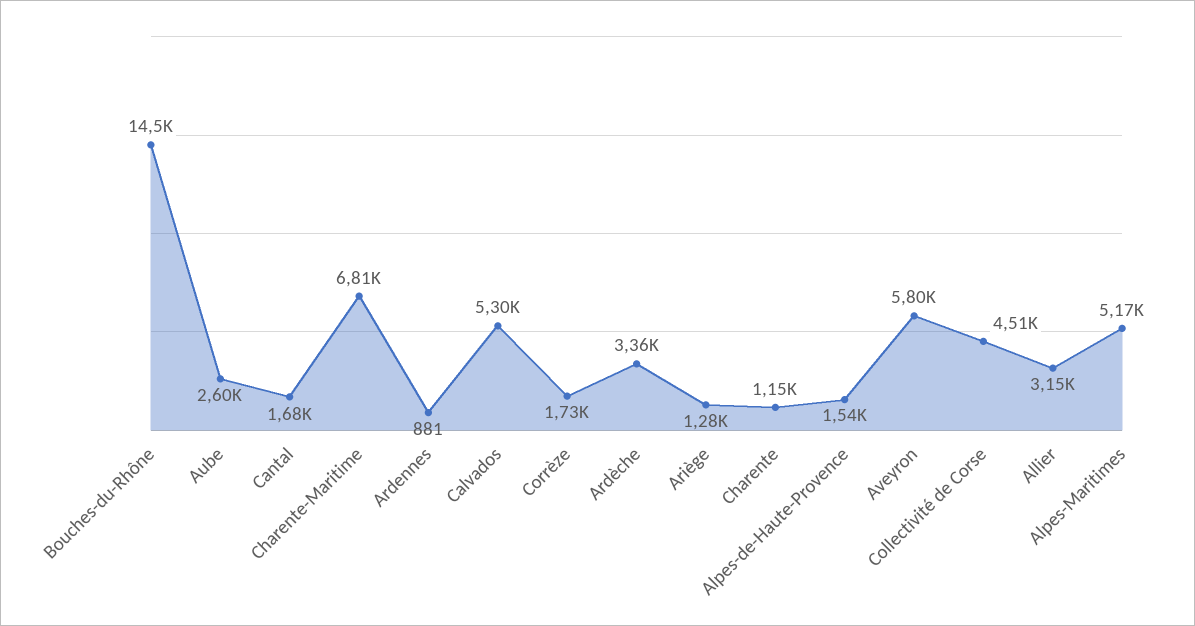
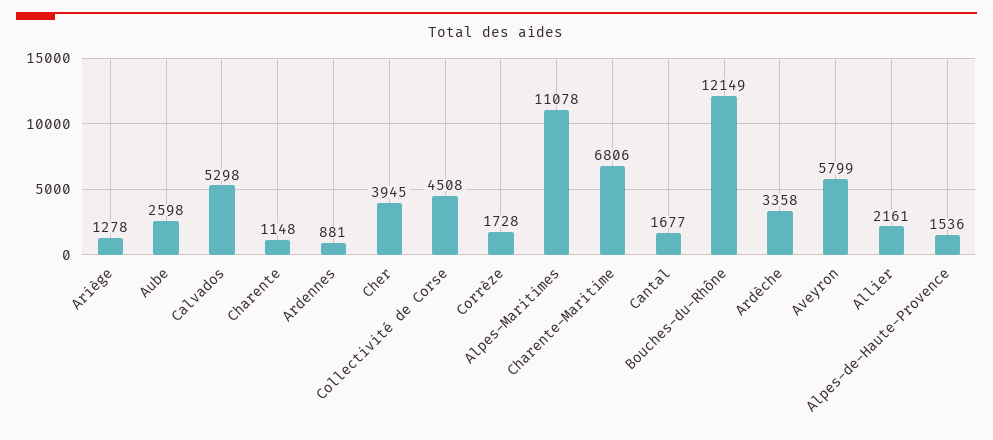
  {
-   "Bouches-du-Rhône": 14500,
+   "Bouches-du-Rhône": 12149,
    "Aube": 2598,
    "Cantal": 1677,
    "Charente-Maritime": 6806,
    "Ardennes": 881,
    "Calvados": 5298,
    "Corrèze": 1728,
    "Ardèche": 3358,
    "Ariège": 1278,
    "Charente": 1148,
    "Alpes-de-Haute-Provence": 1536,
    "Aveyron": 5799,
    "Collectivité de Corse": 4508,
-   "Allier": 3150,
+   "Allier": 2161,
-   "Alpes-Maritimes": 5170
+   "Alpes-Maritimes": 11078,
+   "Cher": 3945
  }

